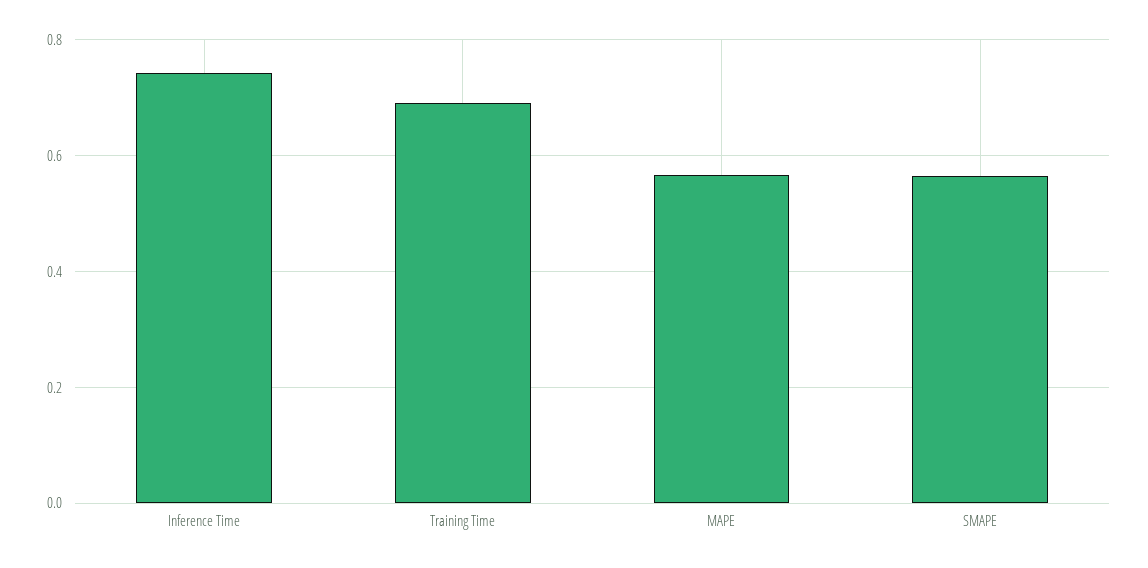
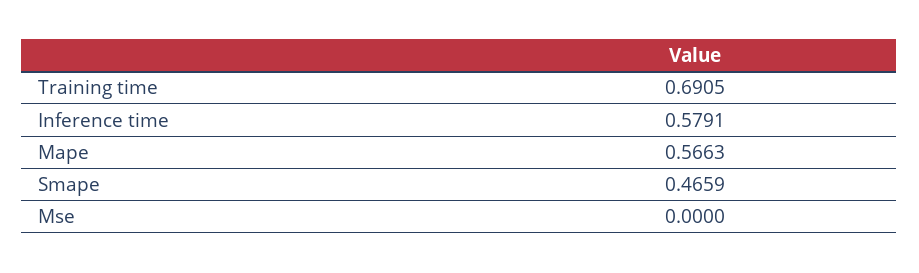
  {
-   "Inference Time": 0.74,
+   "Inference Time": 0.5791,
    "Training Time": 0.6905,
    "MAPE": 0.5663,
-   "SMAPE": 0.56
+   "SMAPE": 0.4659,
+   "Mse": 0
  }

